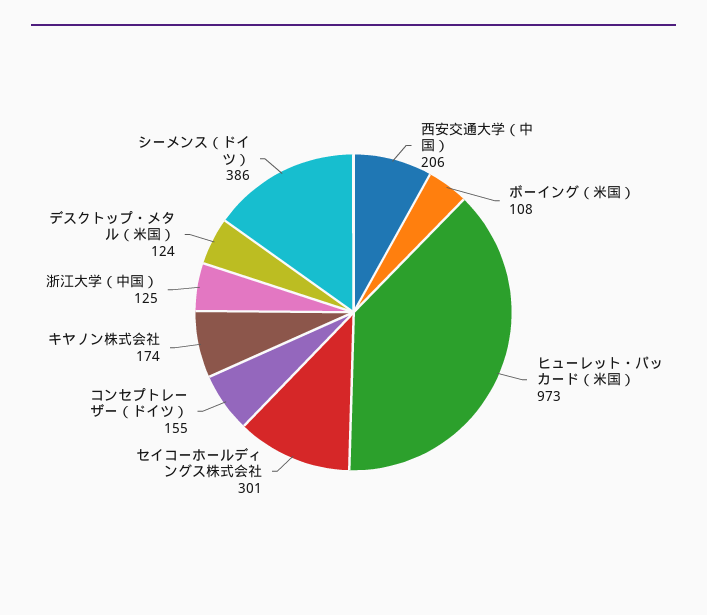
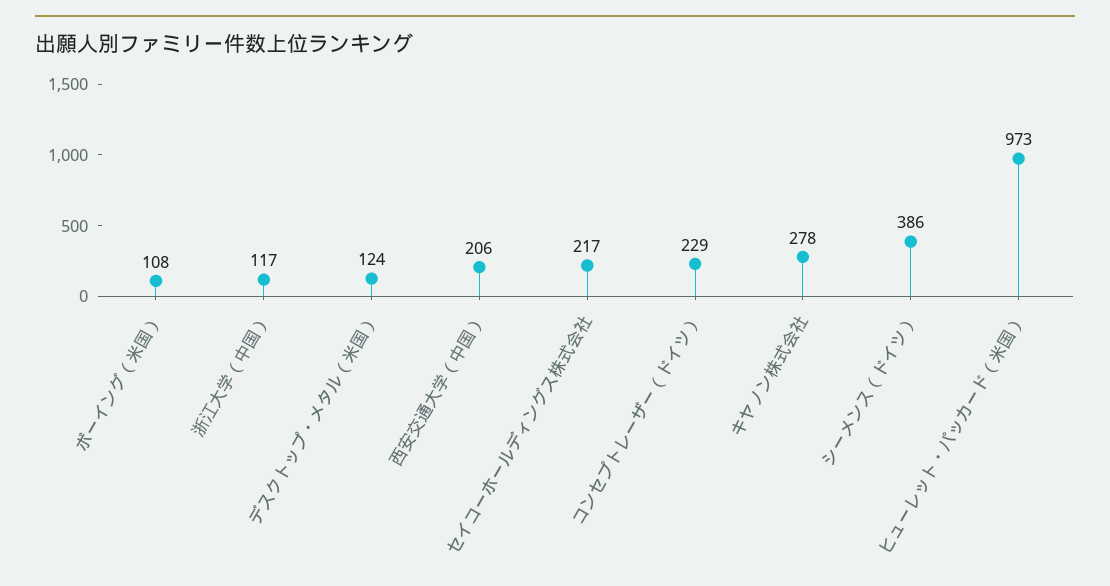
  {
    "西安交通大学（中国）": 206,
    "ボーイング（米国）": 108,
    "ヒューレット・パッカード（米国）": 973,
-   "セイコーホールディングス株式会社": 301,
+   "セイコーホールディングス株式会社": 217,
-   "コンセプトレーザー（ドイツ）": 155,
+   "コンセプトレーザー（ドイツ）": 229,
-   "キヤノン株式会社": 174,
+   "キヤノン株式会社": 278,
-   "浙江大学（中国）": 125,
+   "浙江大学（中国）": 117,
    "デスクトップ・メタル（米国）": 124,
    "シーメンス（ドイツ）": 386
  }

